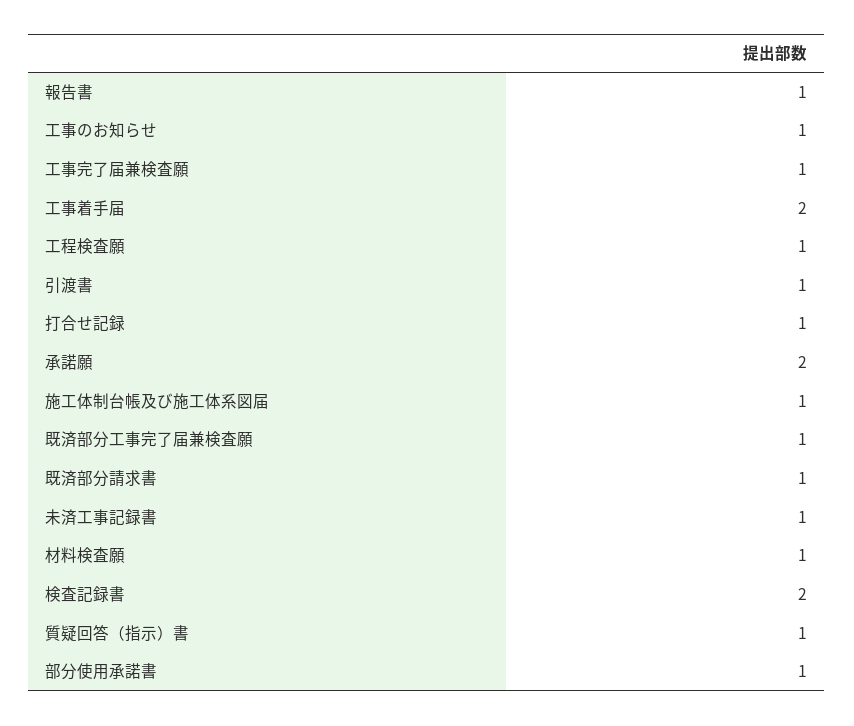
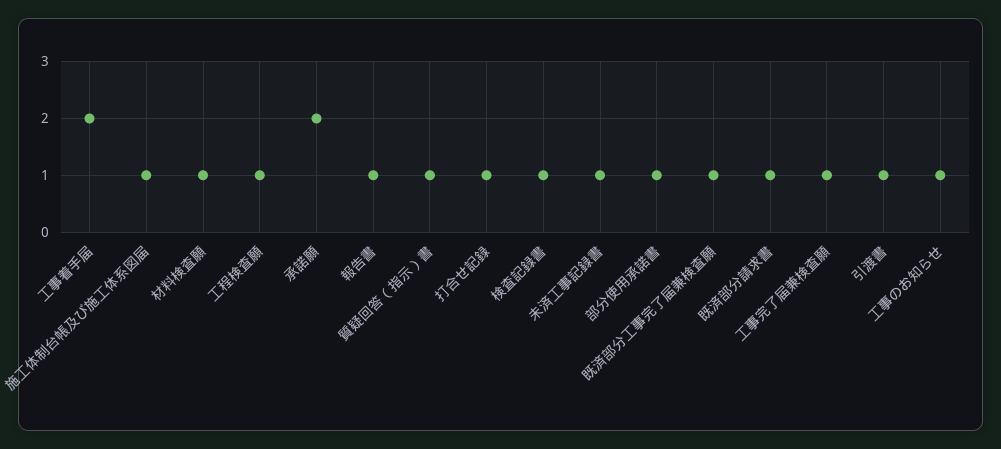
  {
    "報告書": 1,
    "工事のお知らせ": 1,
    "工事完了届兼検査願": 1,
    "工事着手届": 2,
    "工程検査願": 1,
    "引渡書": 1,
    "打合せ記録": 1,
    "承諾願": 2,
    "施工体制台帳及び施工体系図届": 1,
    "既済部分工事完了届兼検査願": 1,
    "既済部分請求書": 1,
    "未済工事記録書": 1,
    "材料検査願": 1,
-   "検査記録書": 2,
+   "検査記録書": 1,
    "質疑回答（指示）書": 1,
    "部分使用承諾書": 1
  }

